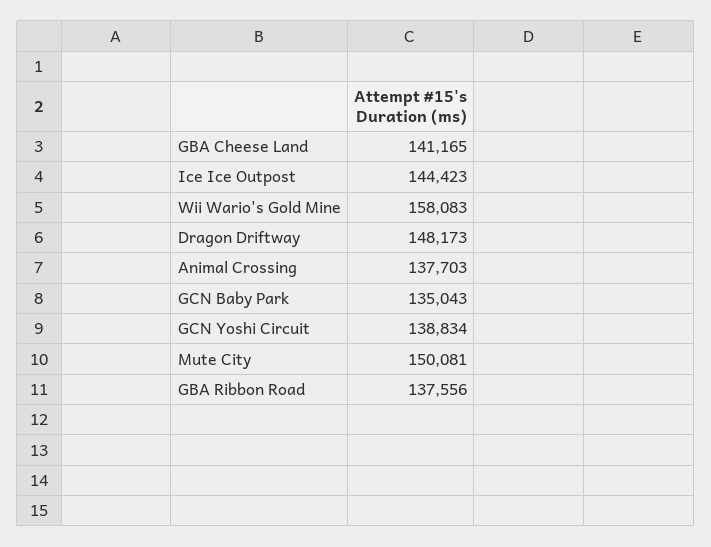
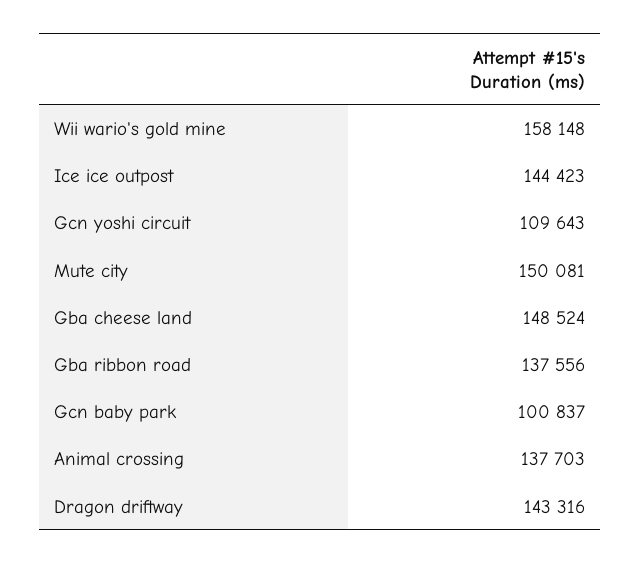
  {
-   "GBA Cheese Land": 141165,
+   "GBA Cheese Land": 148524,
    "Ice Ice Outpost": 144423,
-   "Wii Wario's Gold Mine": 158083,
+   "Wii Wario's Gold Mine": 158148,
-   "Dragon Driftway": 148173,
+   "Dragon Driftway": 143316,
    "Animal Crossing": 137703,
-   "GCN Baby Park": 135043,
+   "GCN Baby Park": 100837,
-   "GCN Yoshi Circuit": 138834,
+   "GCN Yoshi Circuit": 109643,
    "Mute City": 150081,
    "GBA Ribbon Road": 137556
  }

